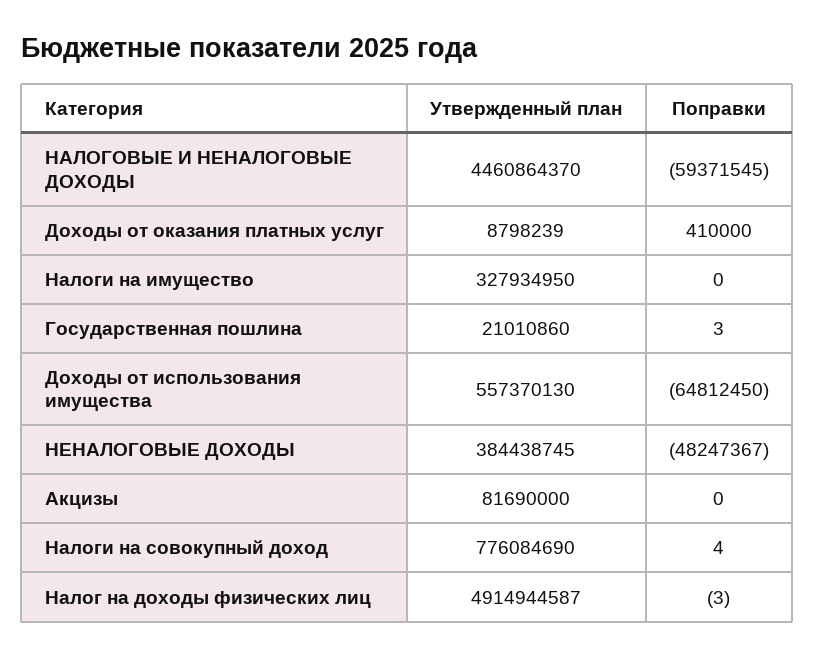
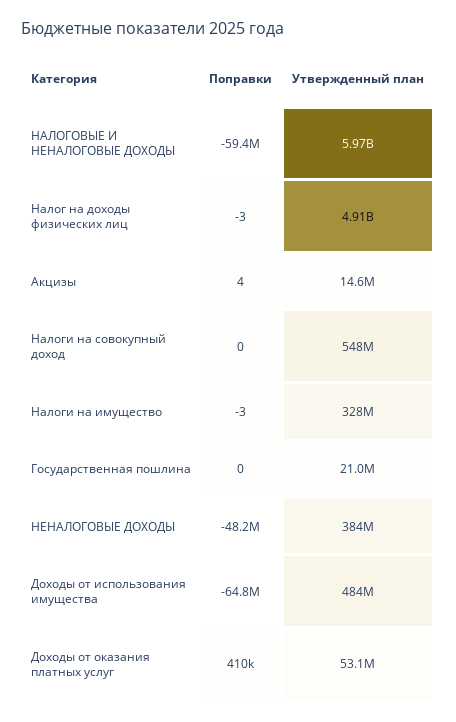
  {
    "Утвержденный план": {
-     "НАЛОГОВЫЕ И НЕНАЛОГОВЫЕ ДОХОДЫ": 4460864370,
+     "НАЛОГОВЫЕ И НЕНАЛОГОВЫЕ ДОХОДЫ": 5970000000,
-     "Доходы от оказания платных услуг": 8798239,
+     "Доходы от оказания платных услуг": 53100000,
      "Налоги на имущество": 327934950,
      "Государственная пошлина": 21010860,
-     "Доходы от использования имущества": 557370130,
+     "Доходы от использования имущества": 484000000,
      "НЕНАЛОГОВЫЕ ДОХОДЫ": 384438745,
-     "Акцизы": 81690000,
+     "Акцизы": 14600000,
-     "Налоги на совокупный доход": 776084690,
+     "Налоги на совокупный доход": 548000000,
      "Налог на доходы физических лиц": 4914944587
    },
    "Поправки": {
      "НАЛОГОВЫЕ И НЕНАЛОГОВЫЕ ДОХОДЫ": -59371545,
      "Доходы от оказания платных услуг": 410000,
-     "Налоги на имущество": 0,
+     "Налоги на имущество": -3,
-     "Государственная пошлина": 3,
+     "Государственная пошлина": 0,
      "Доходы от использования имущества": -64812450,
      "НЕНАЛОГОВЫЕ ДОХОДЫ": -48247367,
-     "Акцизы": 0,
+     "Акцизы": 4,
-     "Налоги на совокупный доход": 4,
+     "Налоги на совокупный доход": 0,
      "Налог на доходы физических лиц": -3
    }
  }

